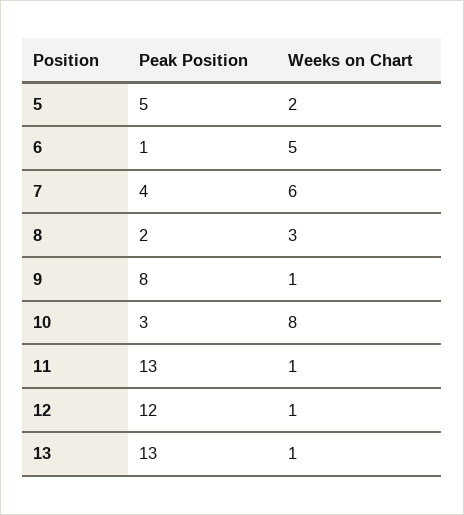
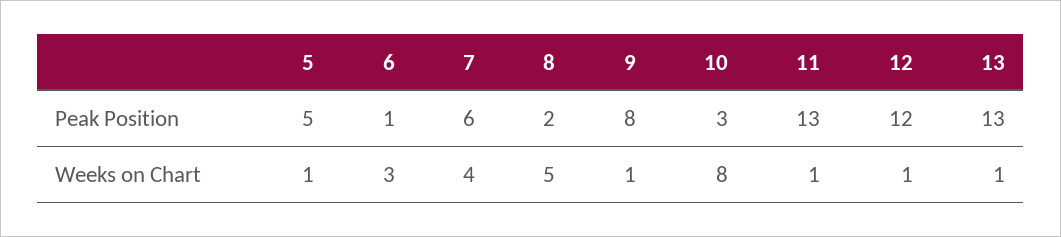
  {
    "Peak Position": {
      "5": 5,
      "6": 1,
-     "7": 4,
+     "7": 6,
      "8": 2,
      "9": 8,
      "10": 3,
      "11": 13,
      "12": 12,
      "13": 13
    },
    "Weeks on Chart": {
-     "5": 2,
+     "5": 1,
-     "6": 5,
+     "6": 3,
-     "7": 6,
+     "7": 4,
-     "8": 3,
+     "8": 5,
      "9": 1,
      "10": 8,
      "11": 1,
      "12": 1,
      "13": 1
    }
  }

